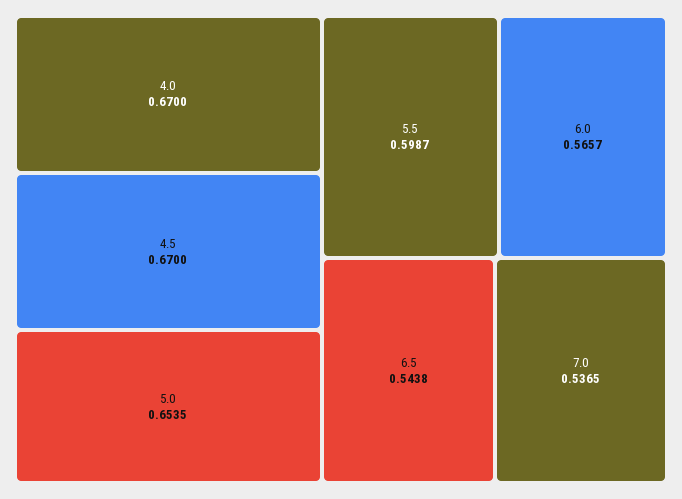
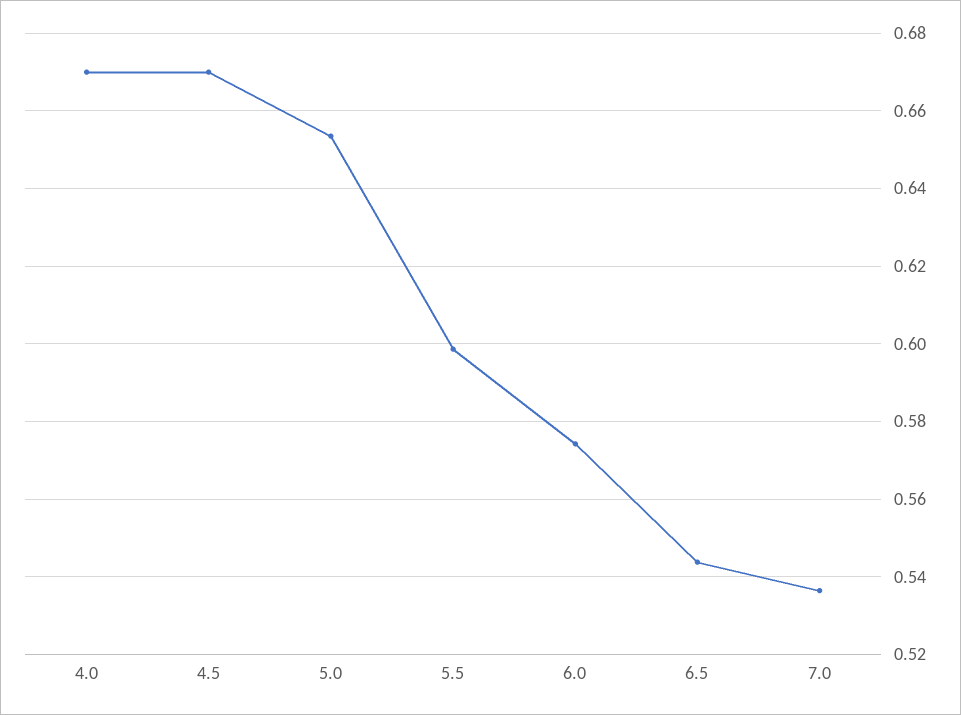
  {
    "4.0": 0.67,
    "4.5": 0.67,
    "5.0": 0.6535,
    "5.5": 0.5987,
-   "6.0": 0.5657,
+   "6.0": 0.574,
    "6.5": 0.5438,
    "7.0": 0.5365
  }

